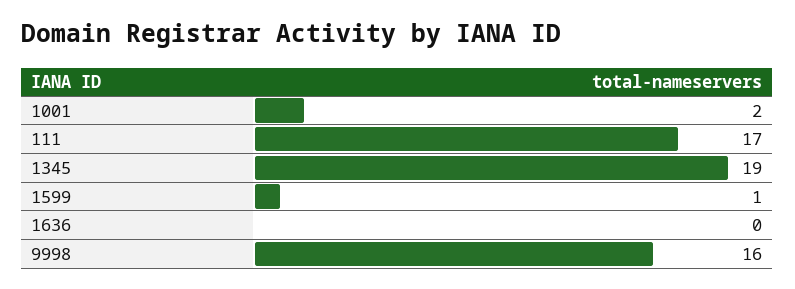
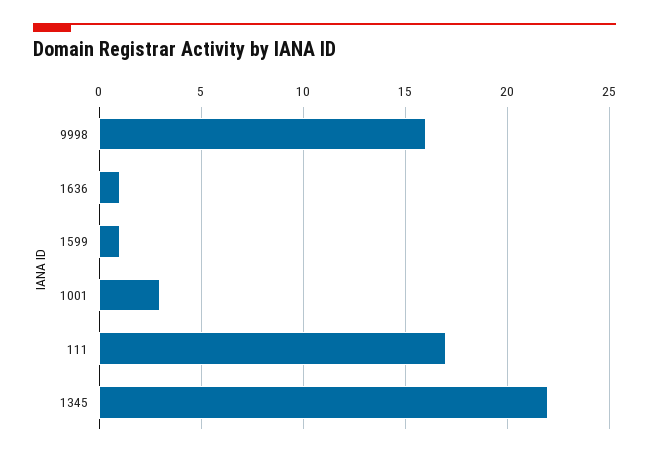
  {
-   "1001": 2,
+   "1001": 3,
    "111": 17,
-   "1345": 19,
+   "1345": 22,
    "1599": 1,
-   "1636": 0,
+   "1636": 1,
    "9998": 16
  }

